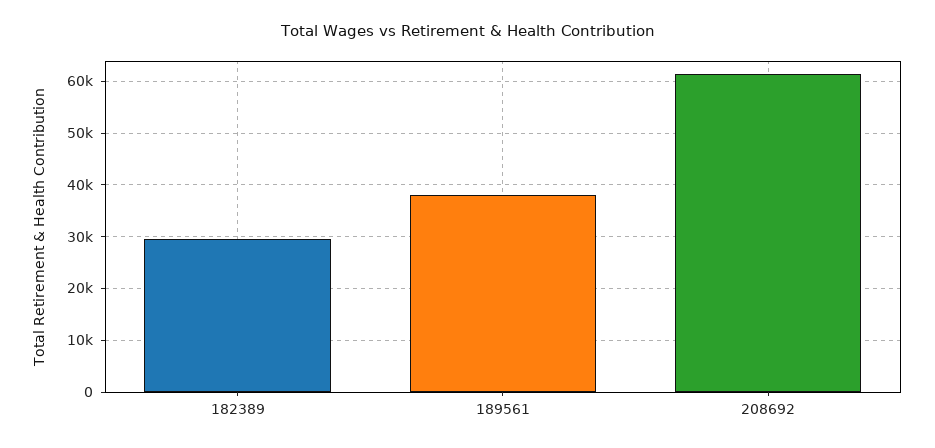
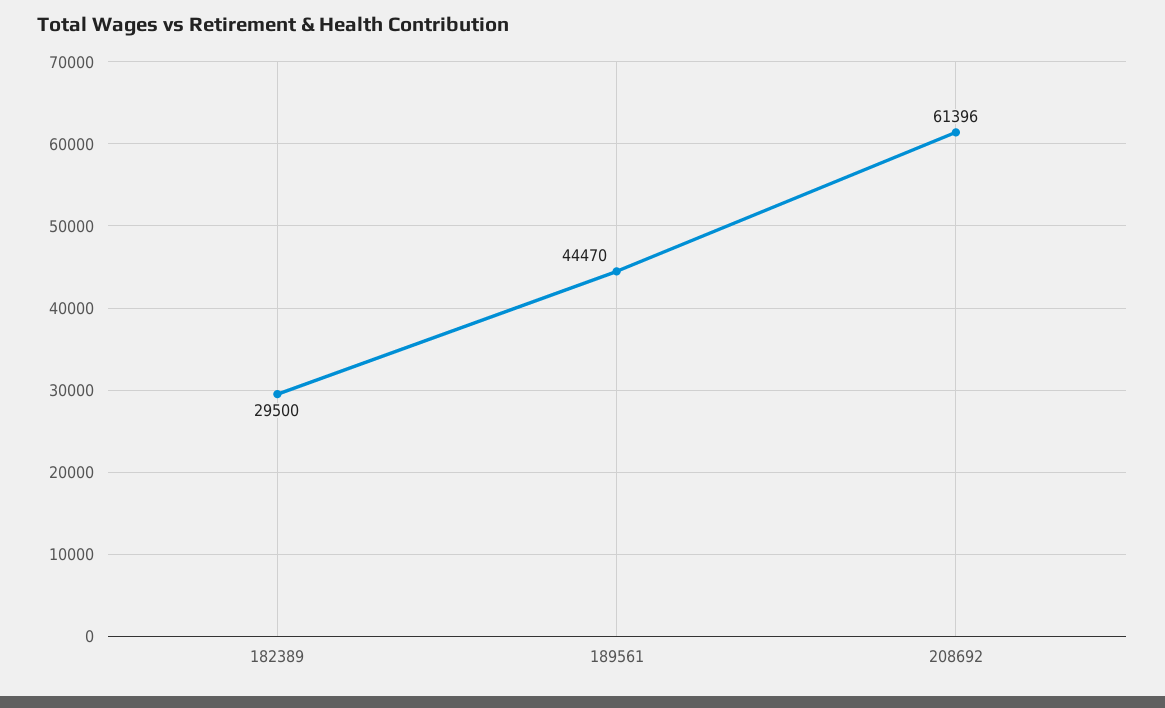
  {
    "182389": 29500,
-   "189561": 38000,
+   "189561": 44470,
    "208692": 61396
  }

